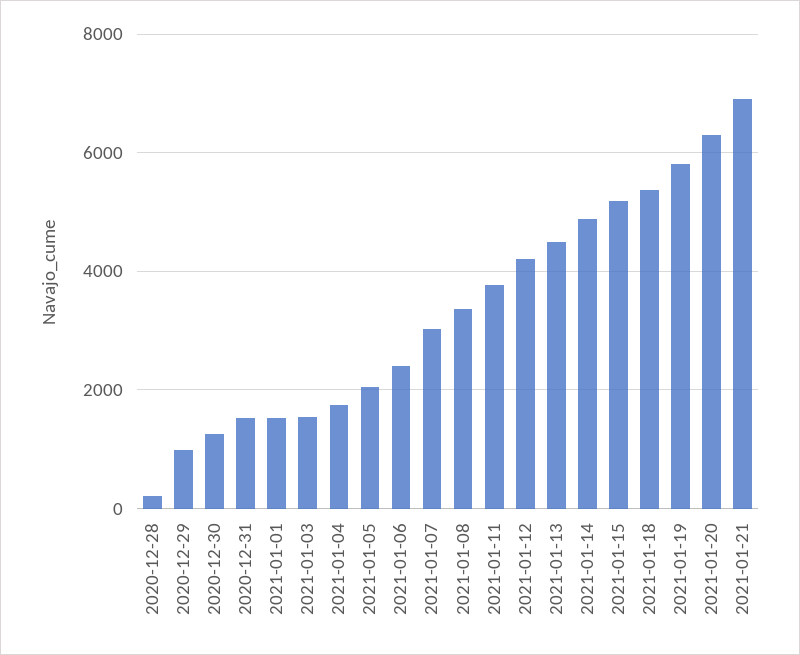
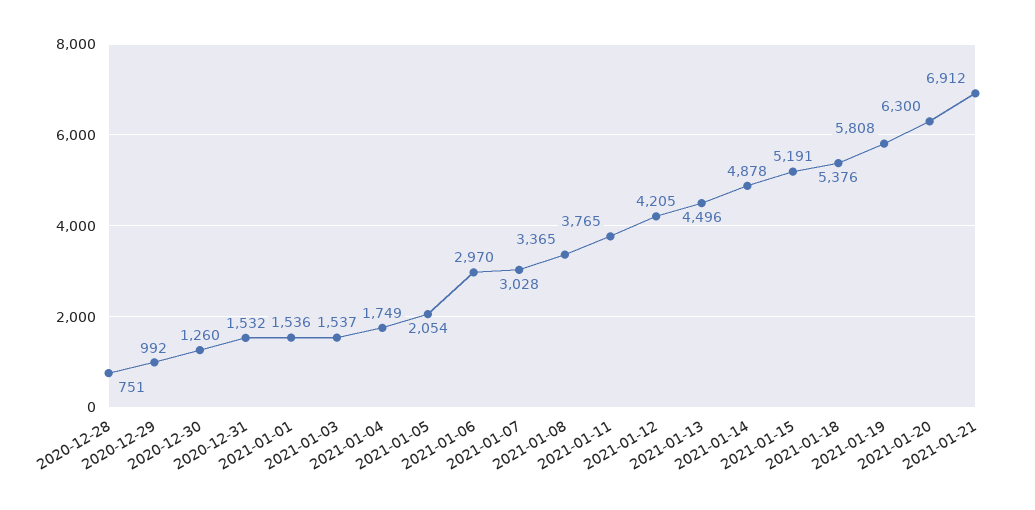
  {
-   "2020-12-28": 200,
+   "2020-12-28": 751,
    "2020-12-29": 992,
    "2020-12-30": 1260,
    "2020-12-31": 1532,
    "2021-01-01": 1536,
    "2021-01-03": 1537,
    "2021-01-04": 1749,
    "2021-01-05": 2054,
-   "2021-01-06": 2400,
+   "2021-01-06": 2970,
    "2021-01-07": 3028,
    "2021-01-08": 3365,
    "2021-01-11": 3765,
    "2021-01-12": 4205,
    "2021-01-13": 4496,
    "2021-01-14": 4878,
    "2021-01-15": 5191,
    "2021-01-18": 5376,
    "2021-01-19": 5808,
    "2021-01-20": 6300,
    "2021-01-21": 6912
  }

